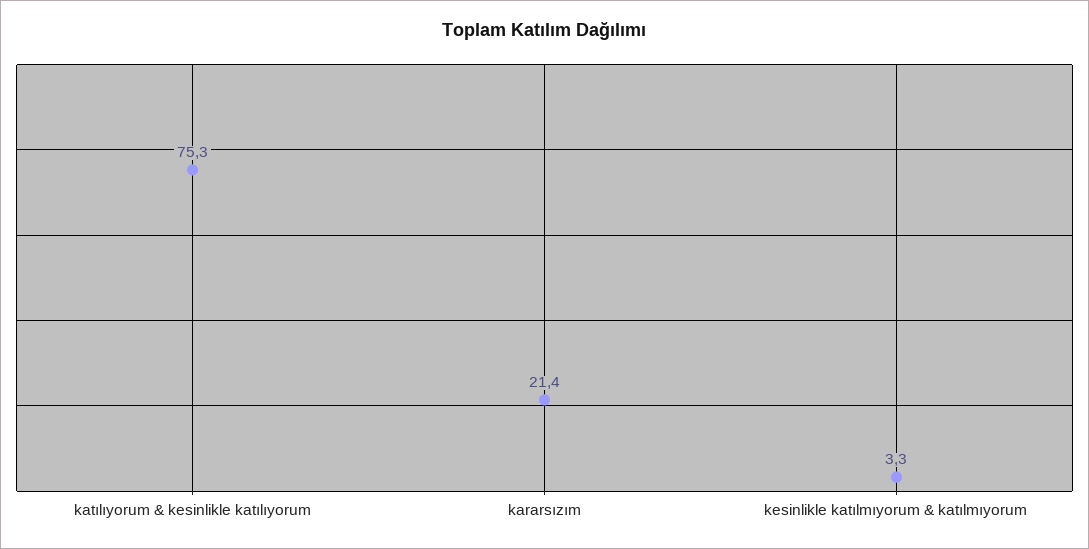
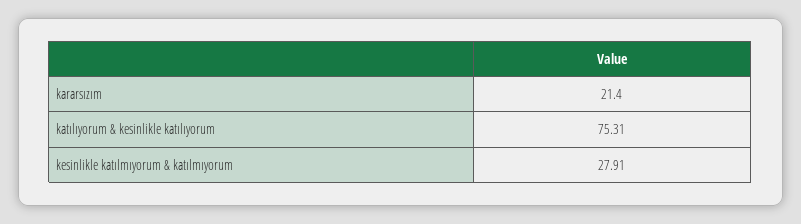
  {
    "katılıyorum & kesinlikle katılıyorum": 75.31,
    "kararsızım": 21.4,
-   "kesinlikle katılmıyorum & katılmıyorum": 3.3
+   "kesinlikle katılmıyorum & katılmıyorum": 27.91
  }

